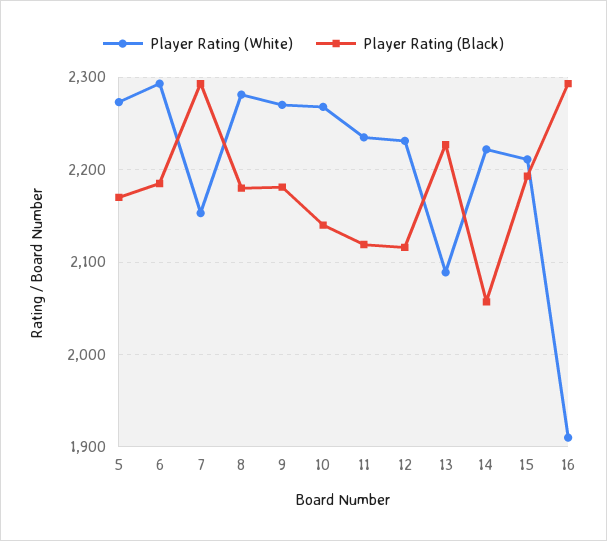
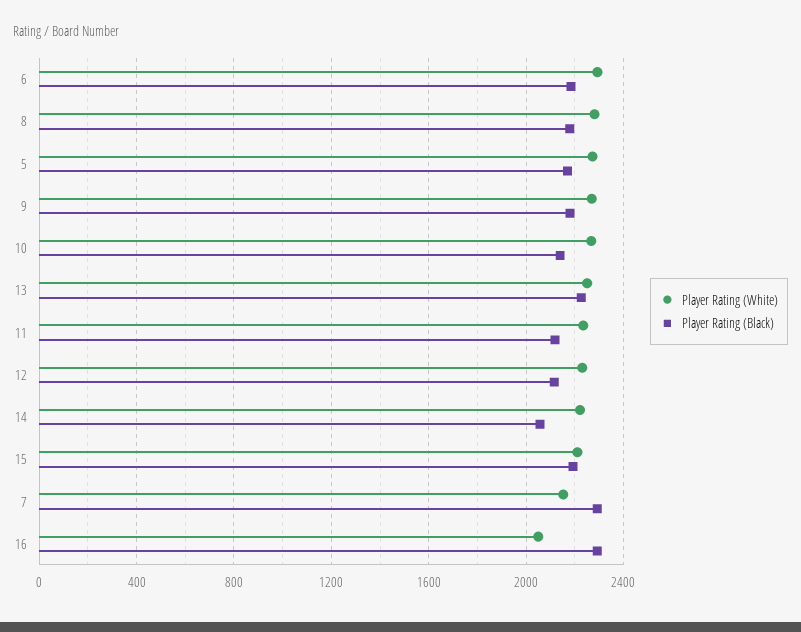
  {
    "Player Rating (White)": {
      "5": 2270,
      "6": 2290,
      "7": 2150,
      "8": 2280,
      "9": 2270,
      "10": 2270,
      "11": 2240,
      "12": 2230,
-     "13": 2090,
+     "13": 2250,
      "14": 2220,
      "15": 2210,
-     "16": 1910
+     "16": 2050
    },
    "Player Rating (Black)": {
      "5": 2170,
      "6": 2190,
      "7": 2290,
      "8": 2180,
      "9": 2180,
      "10": 2140,
      "11": 2120,
      "12": 2120,
      "13": 2230,
      "14": 2060,
      "15": 2190,
      "16": 2290
    }
  }

